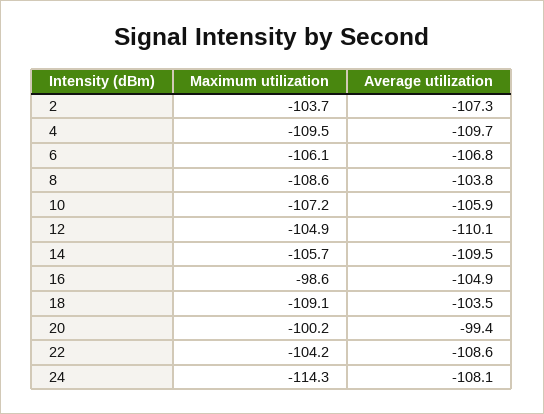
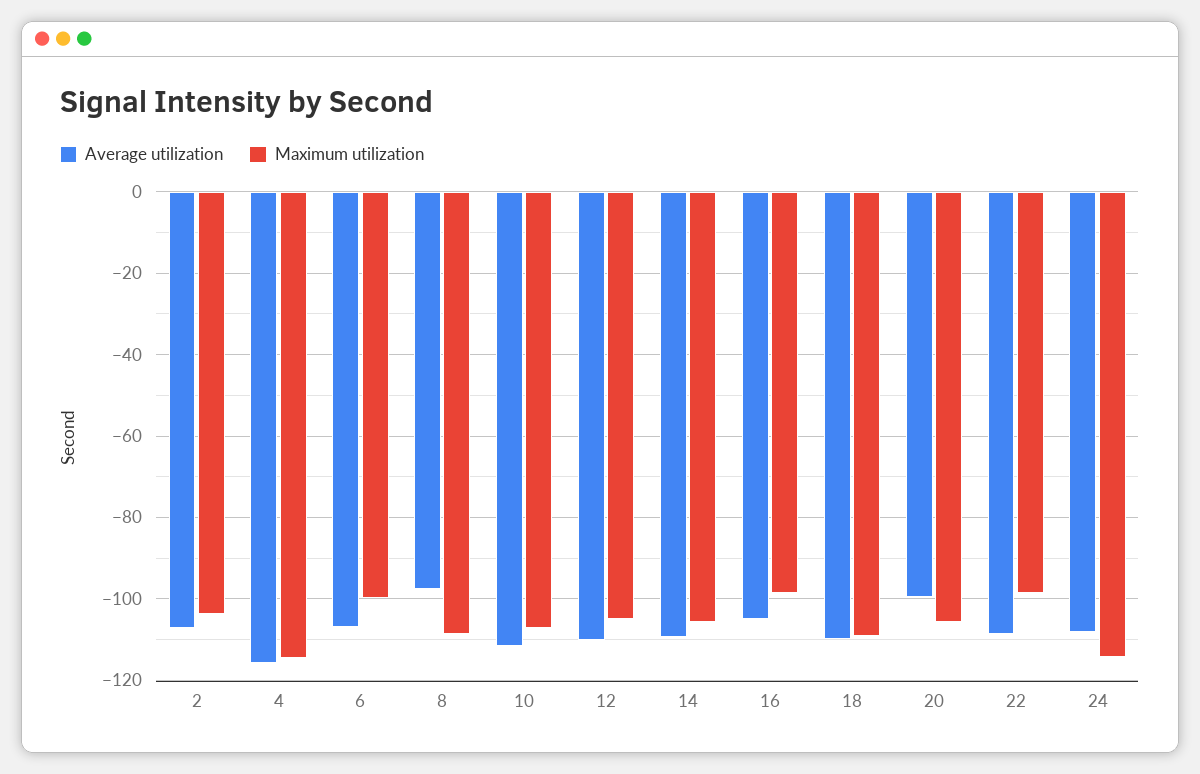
  {
    "Maximum utilization": {
      "2": -103.7,
-     "4": -109.5,
+     "4": -114,
-     "6": -106.1,
+     "6": -100,
      "8": -108.6,
      "10": -107.2,
      "12": -104.9,
      "14": -105.7,
      "16": -98.6,
      "18": -109.1,
-     "20": -100.2,
+     "20": -106,
-     "22": -104.2,
+     "22": -98,
      "24": -114.3
    },
    "Average utilization": {
      "2": -107.3,
-     "4": -109.7,
+     "4": -116,
      "6": -106.8,
-     "8": -103.8,
+     "8": -98,
-     "10": -105.9,
+     "10": -112,
      "12": -110.1,
      "14": -109.5,
      "16": -104.9,
-     "18": -103.5,
+     "18": -110,
      "20": -99.4,
      "22": -108.6,
      "24": -108.1
    }
  }

